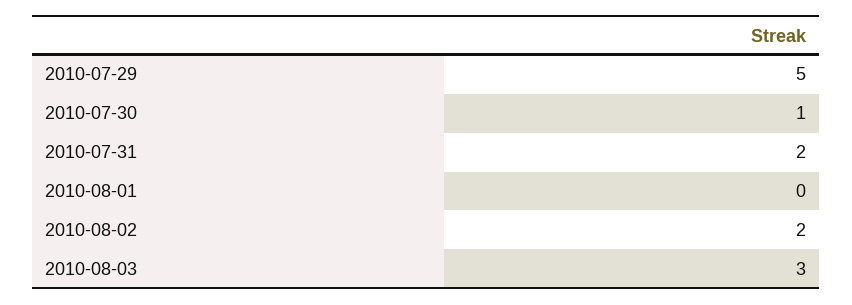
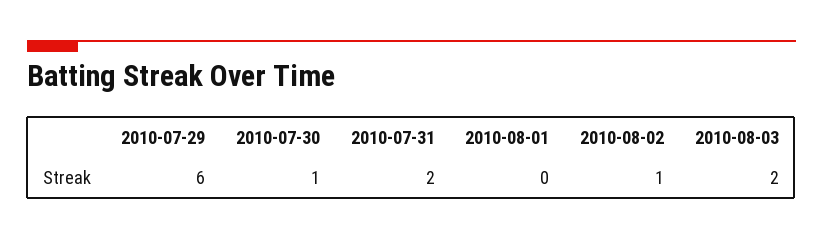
  {
-   "2010-07-29": 5,
+   "2010-07-29": 6,
    "2010-07-30": 1,
    "2010-07-31": 2,
    "2010-08-01": 0,
-   "2010-08-02": 2,
+   "2010-08-02": 1,
-   "2010-08-03": 3
+   "2010-08-03": 2
  }

